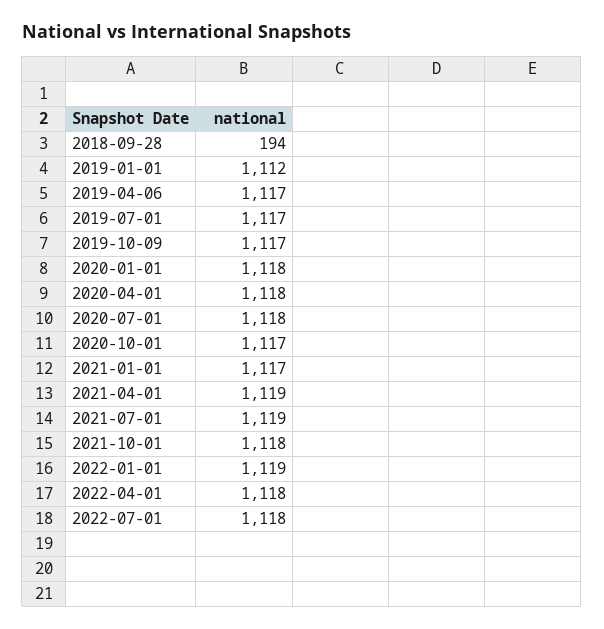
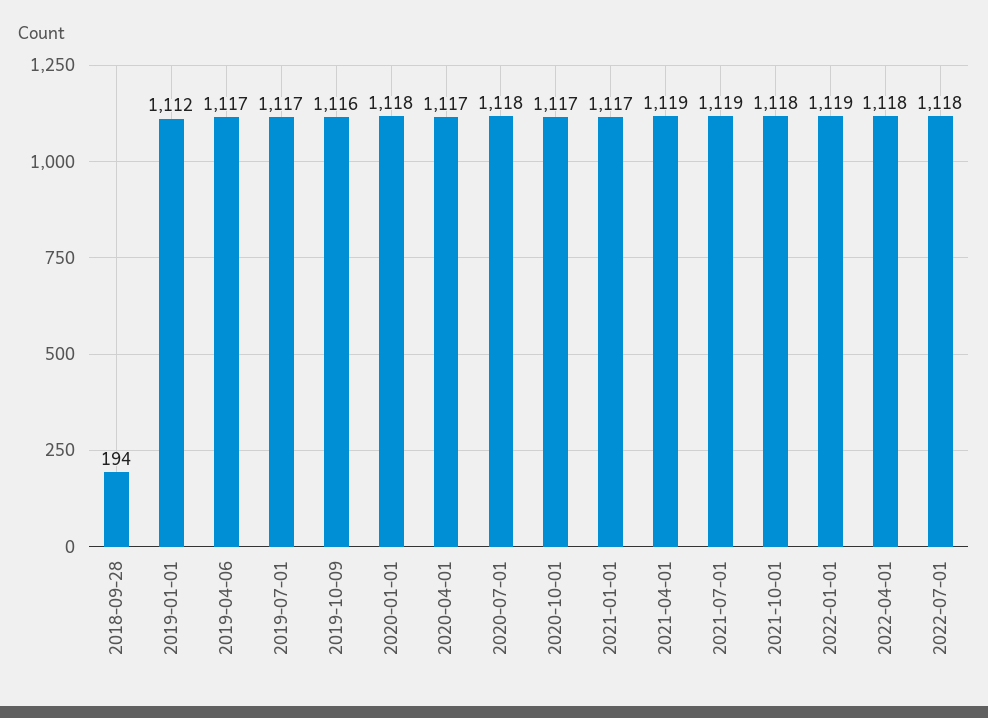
  {
    "2018-09-28": 194,
    "2019-01-01": 1112,
    "2019-04-06": 1117,
    "2019-07-01": 1117,
-   "2019-10-09": 1117,
+   "2019-10-09": 1116,
    "2020-01-01": 1118,
-   "2020-04-01": 1118,
+   "2020-04-01": 1117,
    "2020-07-01": 1118,
    "2020-10-01": 1117,
    "2021-01-01": 1117,
    "2021-04-01": 1119,
    "2021-07-01": 1119,
    "2021-10-01": 1118,
    "2022-01-01": 1119,
    "2022-04-01": 1118,
    "2022-07-01": 1118
  }

